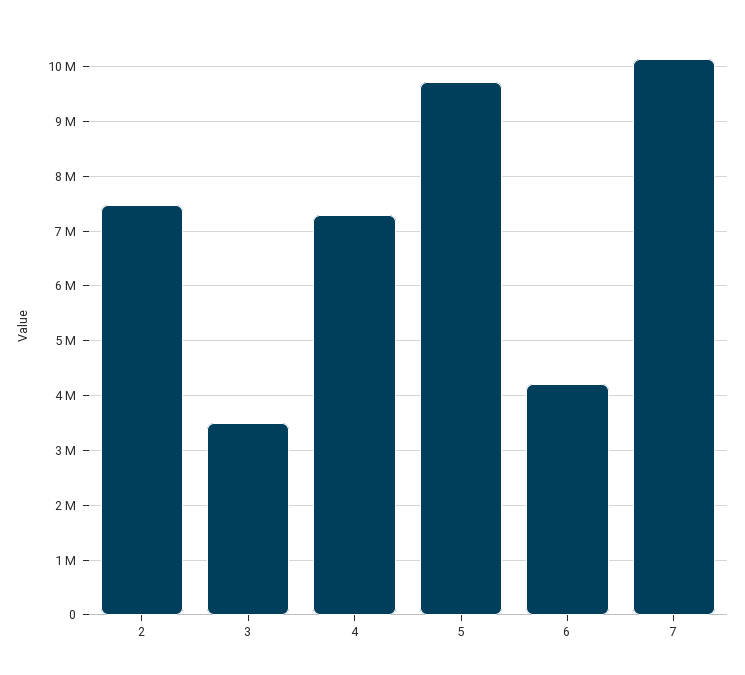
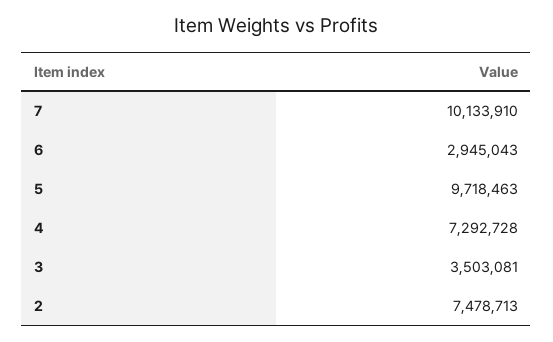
  {
    "2": 7478713,
    "3": 3503081,
    "4": 7292728,
    "5": 9718463,
-   "6": 4200000,
+   "6": 2945043,
    "7": 10133910
  }

